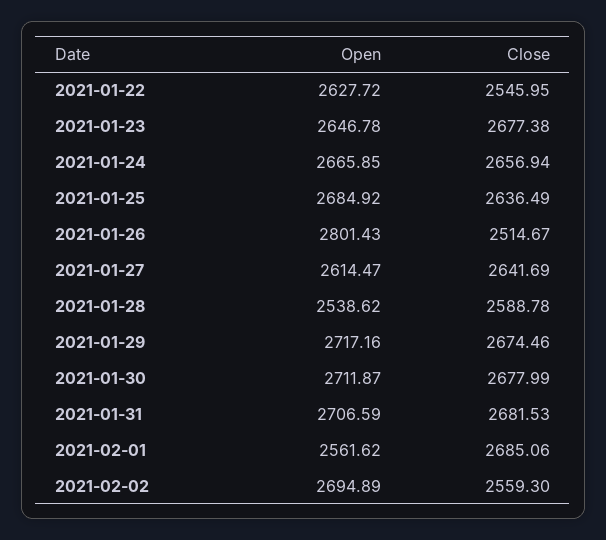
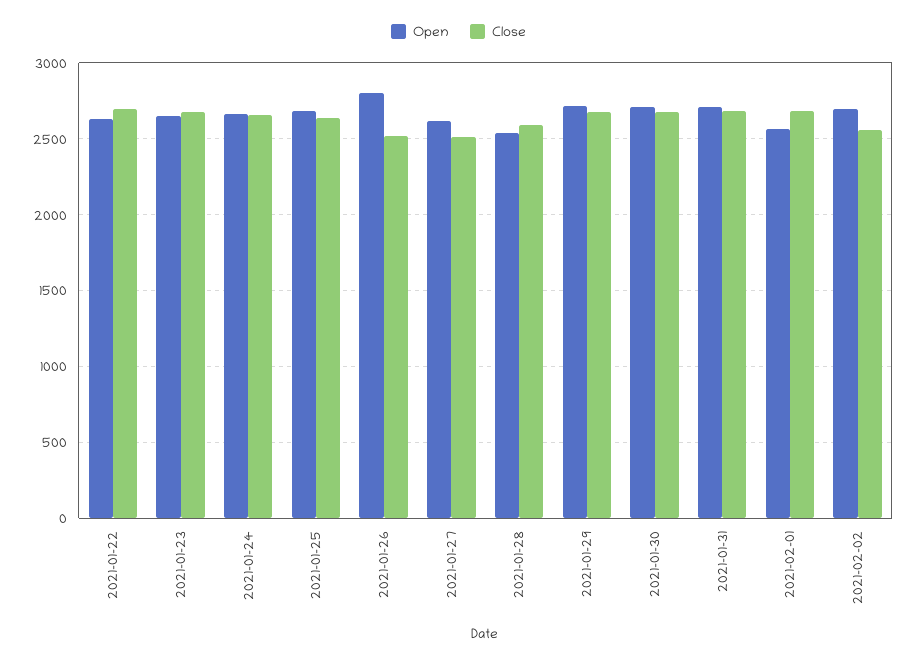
  {
    "Open": {
      "2021-01-22": 2627.72,
      "2021-01-23": 2646.78,
      "2021-01-24": 2665.85,
      "2021-01-25": 2684.92,
      "2021-01-26": 2801.43,
      "2021-01-27": 2614.47,
      "2021-01-28": 2538.62,
      "2021-01-29": 2717.16,
      "2021-01-30": 2711.87,
      "2021-01-31": 2706.59,
      "2021-02-01": 2561.62,
      "2021-02-02": 2694.89
    },
    "Close": {
-     "2021-01-22": 2545.95,
+     "2021-01-22": 2700,
      "2021-01-23": 2677.38,
      "2021-01-24": 2656.94,
      "2021-01-25": 2636.49,
      "2021-01-26": 2514.67,
-     "2021-01-27": 2641.69,
+     "2021-01-27": 2500,
      "2021-01-28": 2588.78,
      "2021-01-29": 2674.46,
      "2021-01-30": 2677.99,
      "2021-01-31": 2681.53,
      "2021-02-01": 2685.06,
      "2021-02-02": 2559.3
    }
  }

